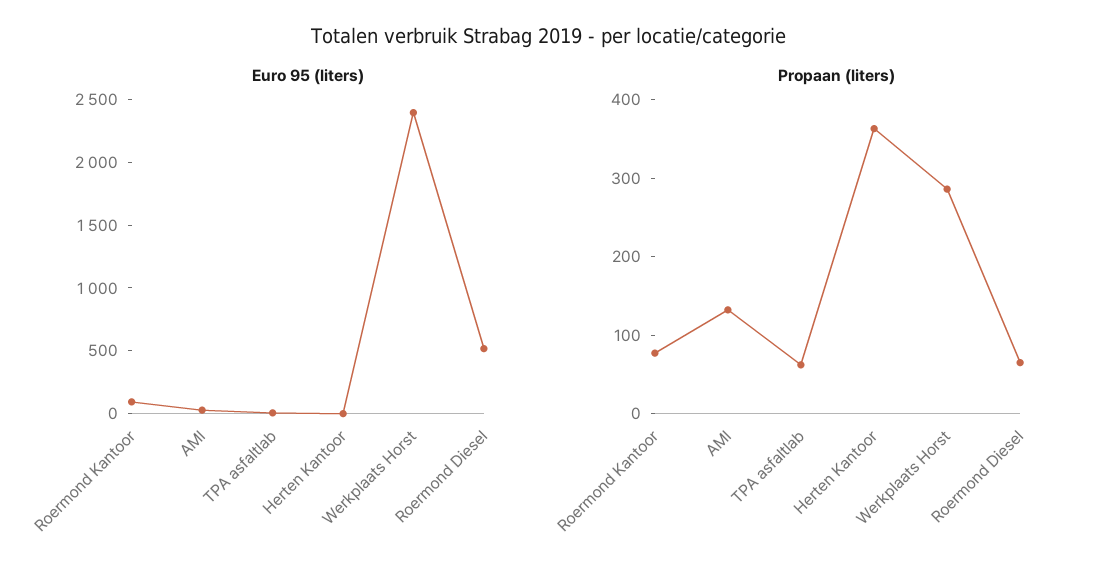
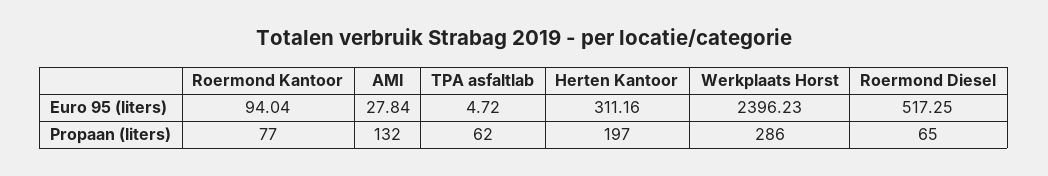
  {
    "Euro 95 (liters)": {
      "Roermond Kantoor": 94.04,
      "AMI": 27.84,
      "TPA asfaltlab": 4.72,
-     "Herten Kantoor": 0,
+     "Herten Kantoor": 311.16,
      "Werkplaats Horst": 2396.23,
      "Roermond Diesel": 517.25
    },
    "Propaan (liters)": {
      "Roermond Kantoor": 77,
      "AMI": 132,
      "TPA asfaltlab": 62,
-     "Herten Kantoor": 360,
+     "Herten Kantoor": 197,
      "Werkplaats Horst": 286,
      "Roermond Diesel": 65
    }
  }

